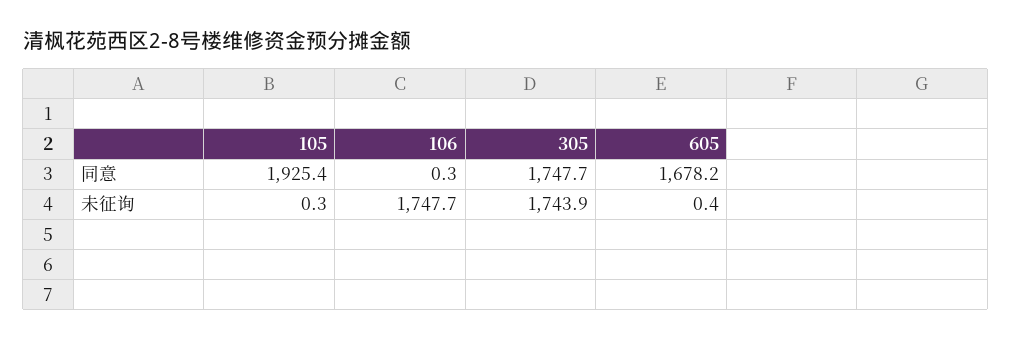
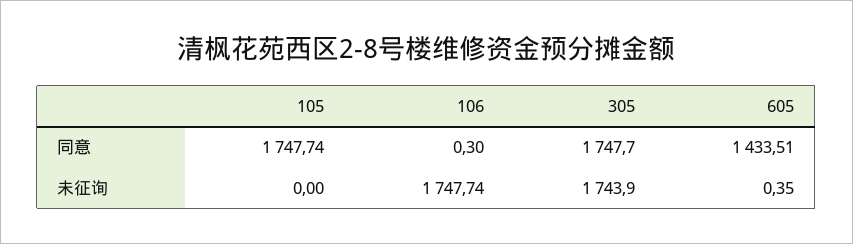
  {
    "105": {
-     "同意": 1925.4,
+     "同意": 1747.74,
-     "未征询": 0.3
+     "未征询": 0
    },
    "106": {
      "同意": 0.3,
      "未征询": 1747.74
    },
    "305": {
      "同意": 1747.7,
      "未征询": 1743.9
    },
    "605": {
-     "同意": 1678.2,
+     "同意": 1433.51,
      "未征询": 0.35
    }
  }

